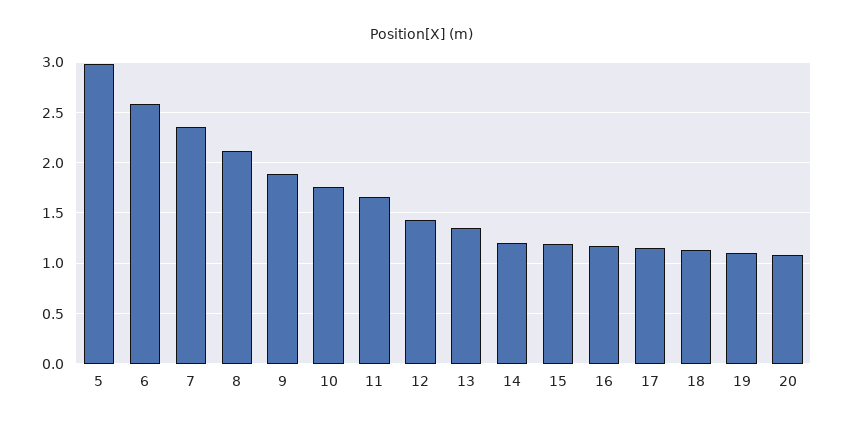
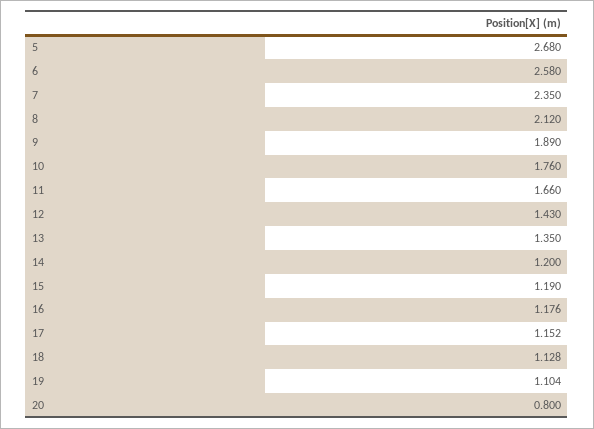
  {
-   "5": 3,
+   "5": 2.68,
    "6": 2.58,
    "7": 2.35,
    "8": 2.12,
    "9": 1.89,
    "10": 1.76,
    "11": 1.66,
    "12": 1.43,
    "13": 1.35,
    "14": 1.2,
    "15": 1.19,
    "16": 1.176,
    "17": 1.152,
    "18": 1.128,
    "19": 1.104,
-   "20": 1.1
+   "20": 0.8
  }

